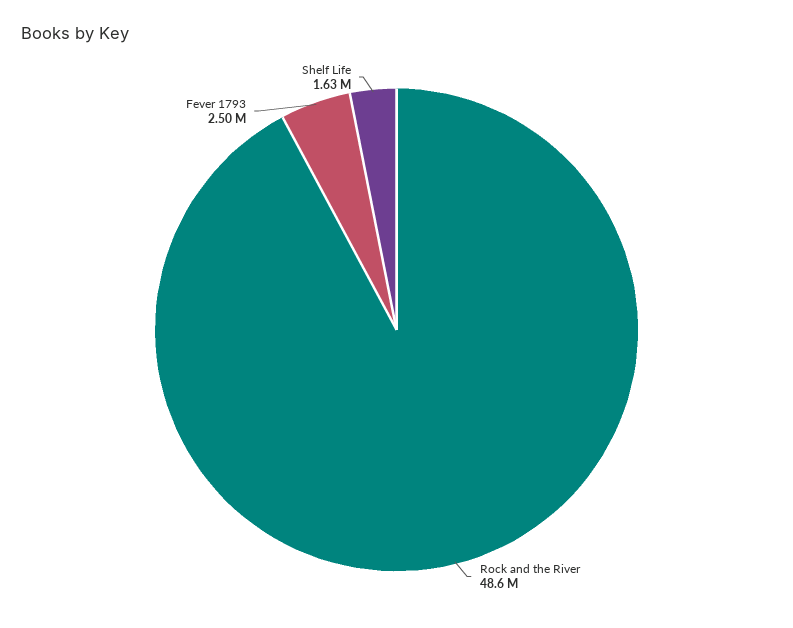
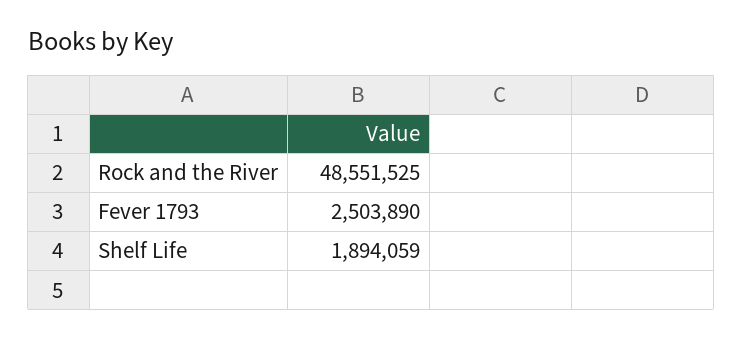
  {
    "Rock and the River": 48551525,
    "Fever 1793": 2503890,
-   "Shelf Life": 1630000
+   "Shelf Life": 1894059
  }

